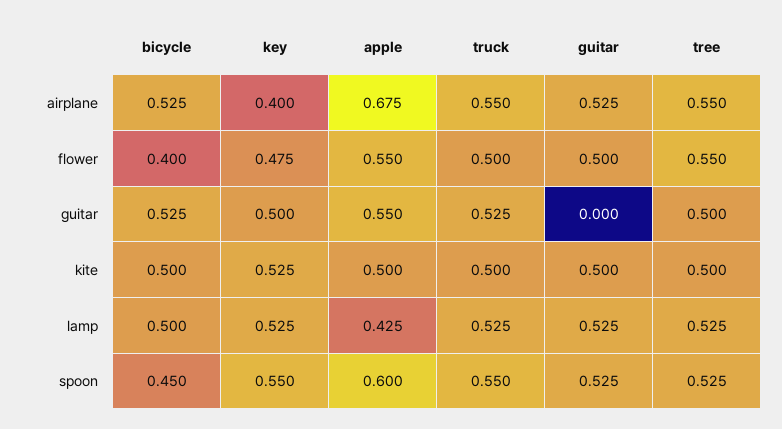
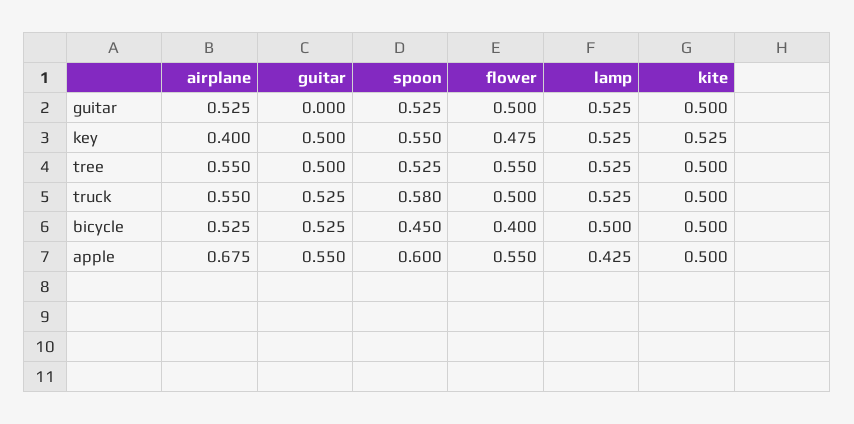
  {
    "bicycle": {
      "airplane": 0.525,
      "flower": 0.4,
      "guitar": 0.525,
      "kite": 0.5,
      "lamp": 0.5,
      "spoon": 0.45
    },
    "key": {
      "airplane": 0.4,
      "flower": 0.475,
      "guitar": 0.5,
      "kite": 0.525,
      "lamp": 0.525,
      "spoon": 0.55
    },
    "apple": {
      "airplane": 0.675,
      "flower": 0.55,
      "guitar": 0.55,
      "kite": 0.5,
      "lamp": 0.425,
      "spoon": 0.6
    },
    "truck": {
      "airplane": 0.55,
      "flower": 0.5,
      "guitar": 0.525,
      "kite": 0.5,
      "lamp": 0.525,
-     "spoon": 0.55
+     "spoon": 0.58
    },
    "guitar": {
      "airplane": 0.525,
      "flower": 0.5,
      "guitar": 0,
      "kite": 0.5,
      "lamp": 0.525,
      "spoon": 0.525
    },
    "tree": {
      "airplane": 0.55,
      "flower": 0.55,
      "guitar": 0.5,
      "kite": 0.5,
      "lamp": 0.525,
      "spoon": 0.525
    }
  }

